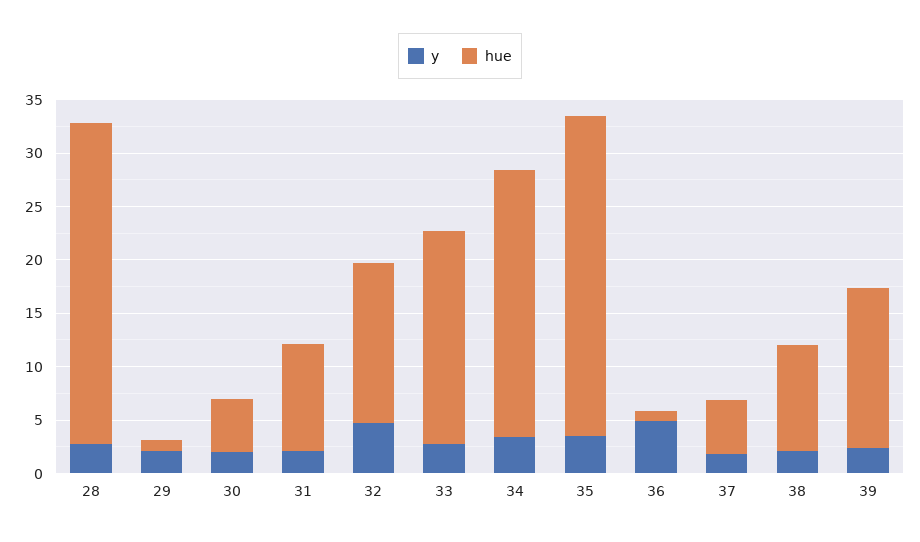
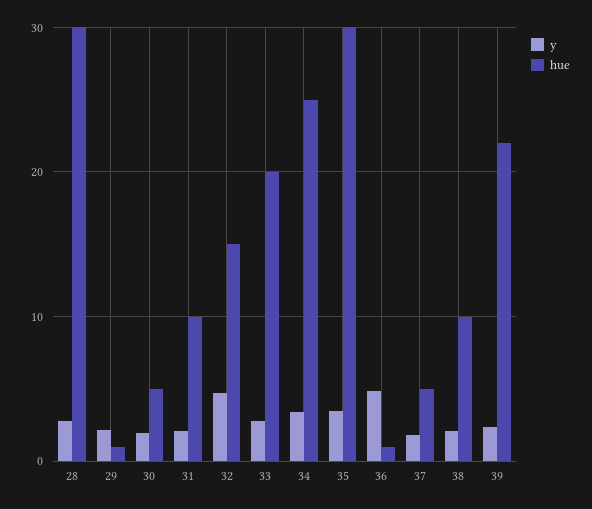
  {
    "y": {
      "28": 3,
      "29": 2,
      "30": 2,
      "31": 2,
      "32": 5,
      "33": 3,
      "34": 3,
      "35": 3,
      "36": 5,
      "37": 2,
      "38": 2,
      "39": 2
    },
    "hue": {
      "28": 30,
      "29": 1,
      "30": 5,
      "31": 10,
      "32": 15,
      "33": 20,
      "34": 25,
      "35": 30,
      "36": 1,
      "37": 5,
      "38": 10,
-     "39": 15
+     "39": 22
    }
  }

